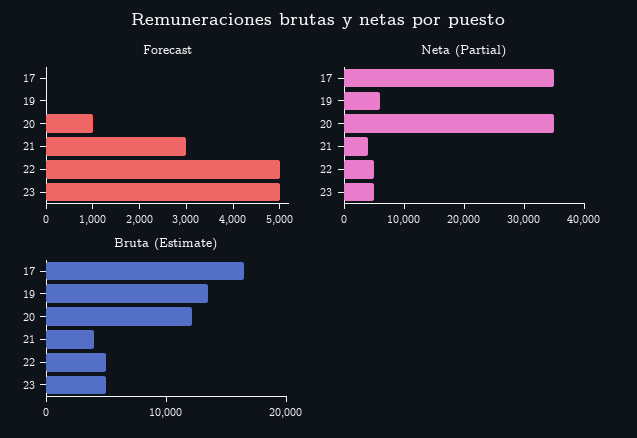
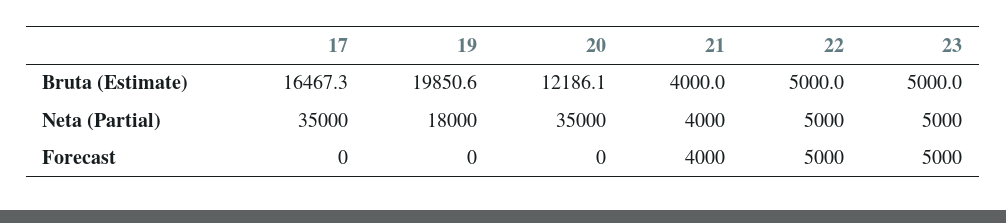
  {
    "Forecast": {
      "17": 0,
      "19": 0,
-     "20": 1000,
+     "20": 0,
-     "21": 3000,
+     "21": 4000,
      "22": 5000,
      "23": 5000
    },
    "Neta (Partial)": {
      "17": 35000,
-     "19": 6000,
+     "19": 18000,
      "20": 35000,
      "21": 4000,
      "22": 5000,
      "23": 5000
    },
    "Bruta (Estimate)": {
      "17": 16467.3,
-     "19": 14000,
+     "19": 19850.6,
      "20": 12186.1,
      "21": 4000,
      "22": 5000,
      "23": 5000
    }
  }

